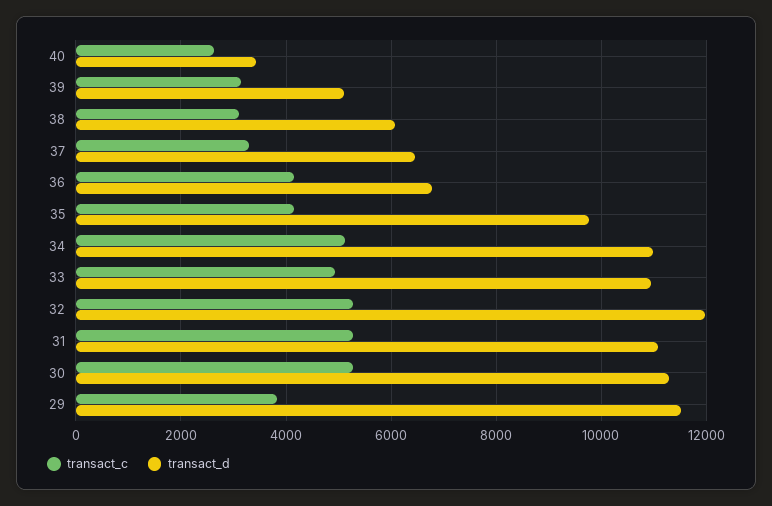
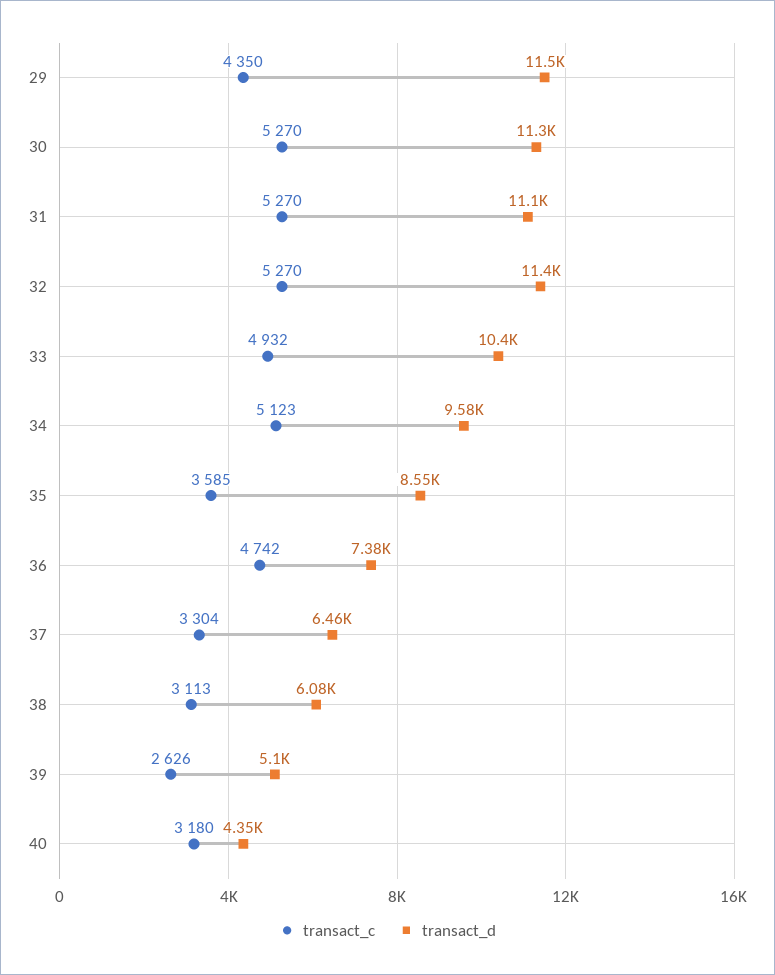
  {
    "transact_c": {
-     "40": 2600,
+     "40": 3180,
-     "39": 3200,
+     "39": 2626,
      "38": 3113,
      "37": 3304,
-     "36": 4200,
+     "36": 4742,
-     "35": 4200,
+     "35": 3585,
      "34": 5123,
      "33": 4932,
      "32": 5270,
      "31": 5270,
      "30": 5270,
-     "29": 3800
+     "29": 4350
    },
    "transact_d": {
-     "40": 3400,
+     "40": 4350,
      "39": 5100,
      "38": 6080,
      "37": 6460,
-     "36": 6800,
+     "36": 7380,
-     "35": 9800,
+     "35": 8550,
-     "34": 11000,
+     "34": 9580,
-     "33": 11000,
+     "33": 10400,
-     "32": 12000,
+     "32": 11400,
      "31": 11100,
      "30": 11300,
      "29": 11500
    }
  }

